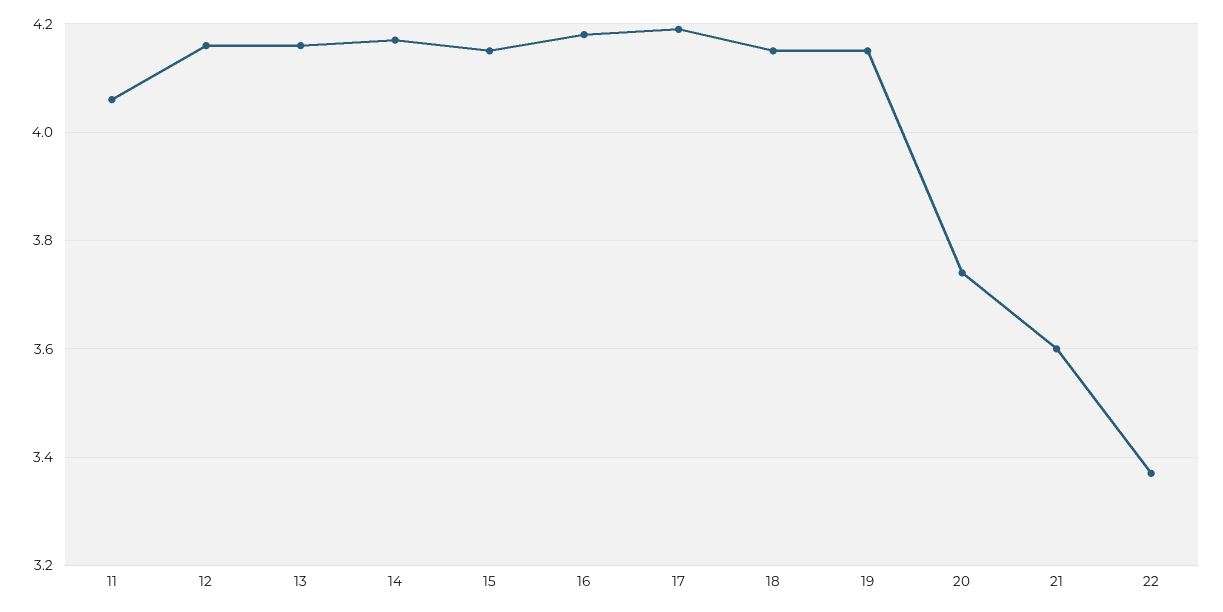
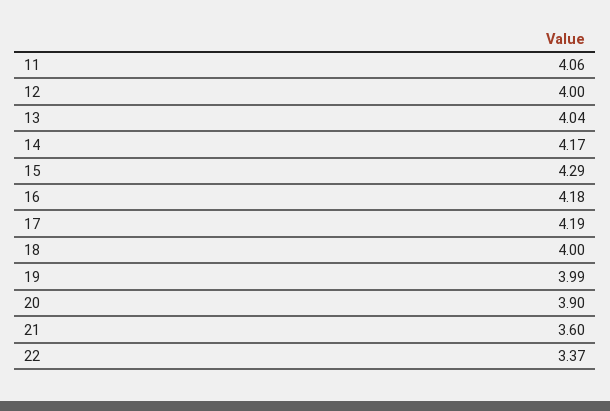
  {
    "11": 4.06,
-   "12": 4.15,
+   "12": 4,
-   "13": 4.15,
+   "13": 4.04,
    "14": 4.17,
-   "15": 4.15,
+   "15": 4.29,
    "16": 4.18,
    "17": 4.19,
-   "18": 4.15,
+   "18": 4,
-   "19": 4.15,
+   "19": 3.99,
-   "20": 3.75,
+   "20": 3.9,
    "21": 3.6,
    "22": 3.37
  }

